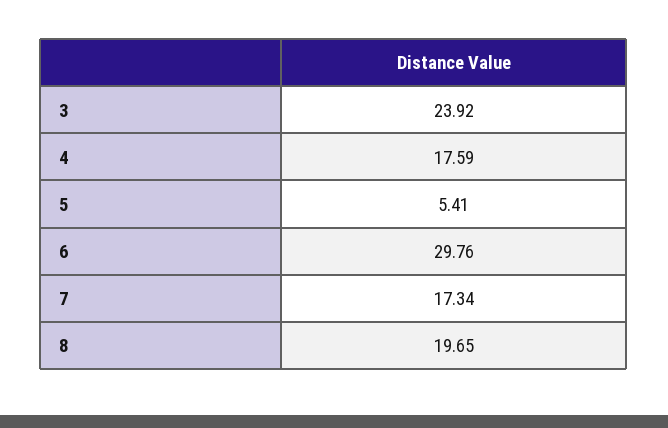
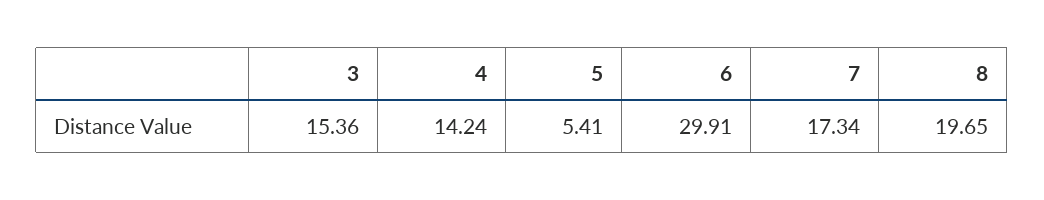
  {
-   "3": 23.92,
+   "3": 15.36,
-   "4": 17.59,
+   "4": 14.24,
    "5": 5.41,
-   "6": 29.76,
+   "6": 29.91,
    "7": 17.34,
    "8": 19.65
  }

